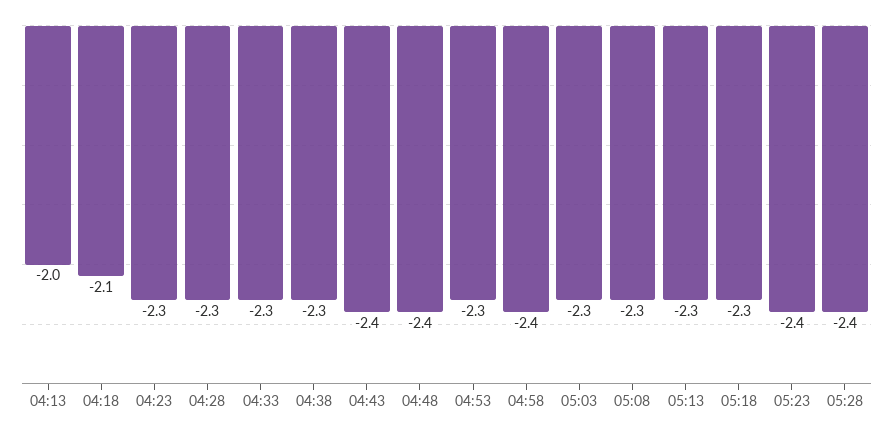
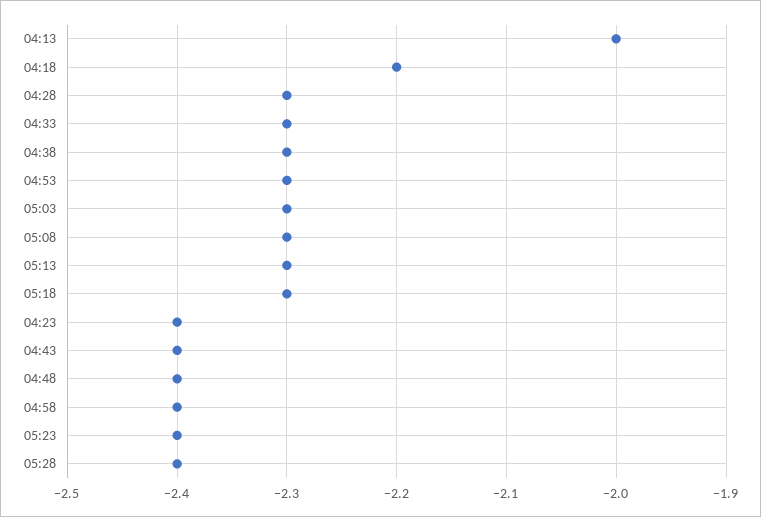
  {
    "04:13": -2,
-   "04:18": -2.1,
+   "04:18": -2.2,
-   "04:23": -2.3,
+   "04:23": -2.4,
    "04:28": -2.3,
    "04:33": -2.3,
    "04:38": -2.3,
    "04:43": -2.4,
    "04:48": -2.4,
    "04:53": -2.3,
    "04:58": -2.4,
    "05:03": -2.3,
    "05:08": -2.3,
    "05:13": -2.3,
    "05:18": -2.3,
    "05:23": -2.4,
    "05:28": -2.4
  }

